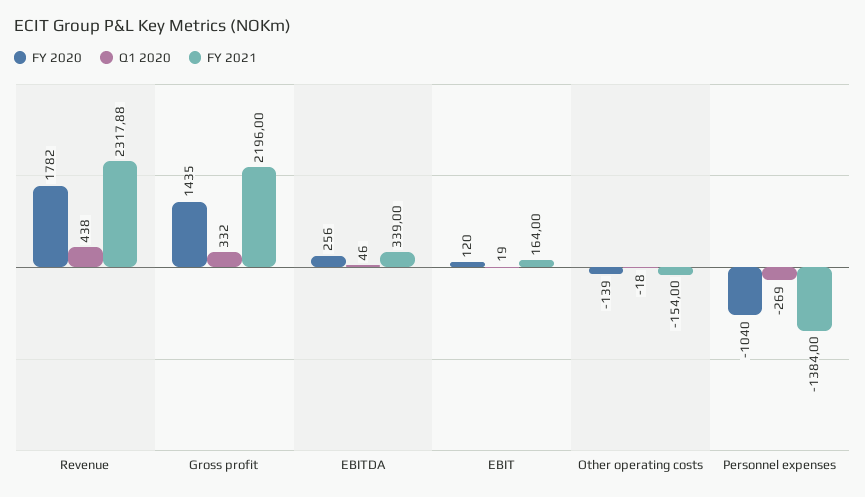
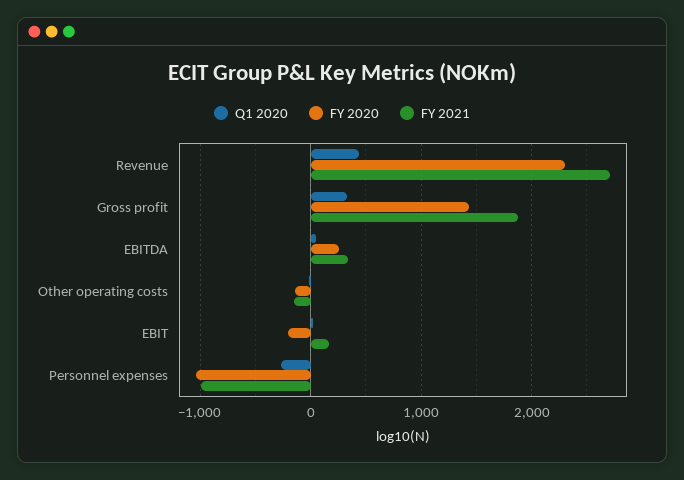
  {
    "FY 2020": {
-     "Revenue": 1782,
+     "Revenue": 2300,
      "Gross profit": 1435,
      "EBITDA": 256,
-     "EBIT": 120,
+     "EBIT": -200,
      "Other operating costs": -139,
      "Personnel expenses": -1040
    },
    "Q1 2020": {
      "Revenue": 438,
      "Gross profit": 332,
      "EBITDA": 46,
      "EBIT": 19,
      "Other operating costs": -18,
      "Personnel expenses": -269
    },
    "FY 2021": {
-     "Revenue": 2317.88,
+     "Revenue": 2700,
-     "Gross profit": 2196,
+     "Gross profit": 1900,
      "EBITDA": 339,
      "EBIT": 164,
      "Other operating costs": -154,
-     "Personnel expenses": -1384
+     "Personnel expenses": -1000
    }
  }

